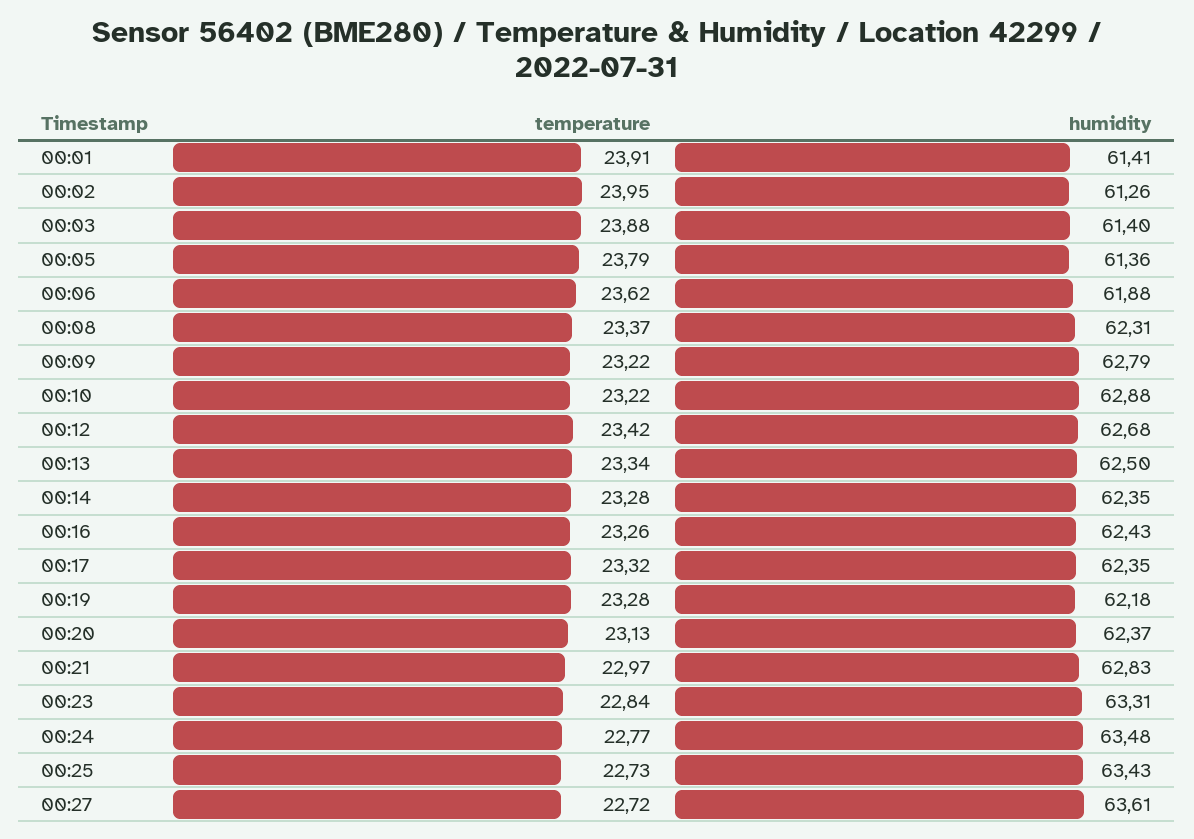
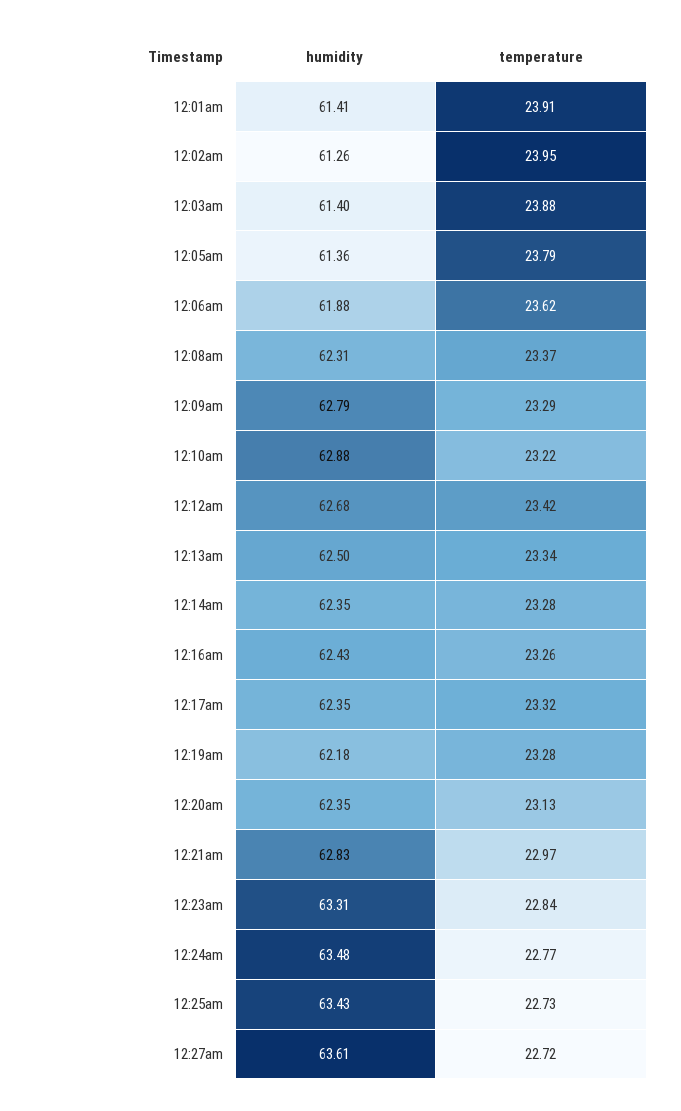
  {
    "temperature": {
      "00:01": 23.91,
      "00:02": 23.95,
      "00:03": 23.88,
      "00:05": 23.79,
      "00:06": 23.62,
      "00:08": 23.37,
-     "00:09": 23.22,
+     "00:09": 23.29,
      "00:10": 23.22,
      "00:12": 23.42,
      "00:13": 23.34,
      "00:14": 23.28,
      "00:16": 23.26,
      "00:17": 23.32,
      "00:19": 23.28,
      "00:20": 23.13,
      "00:21": 22.97,
      "00:23": 22.84,
      "00:24": 22.77,
      "00:25": 22.73,
      "00:27": 22.72
    },
    "humidity": {
      "00:01": 61.41,
      "00:02": 61.26,
      "00:03": 61.4,
      "00:05": 61.36,
      "00:06": 61.88,
      "00:08": 62.31,
      "00:09": 62.79,
      "00:10": 62.88,
      "00:12": 62.68,
      "00:13": 62.5,
      "00:14": 62.35,
      "00:16": 62.43,
      "00:17": 62.35,
      "00:19": 62.18,
-     "00:20": 62.37,
+     "00:20": 62.35,
      "00:21": 62.83,
      "00:23": 63.31,
      "00:24": 63.48,
      "00:25": 63.43,
      "00:27": 63.61
    }
  }

